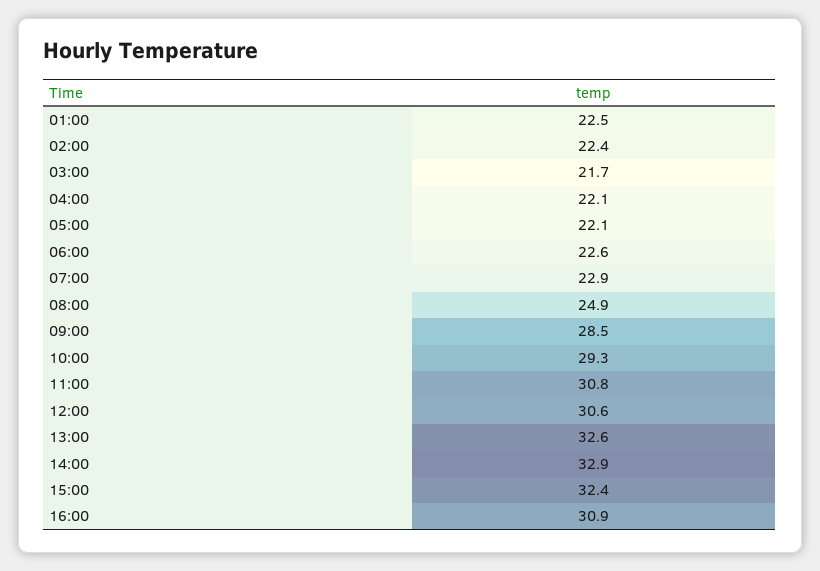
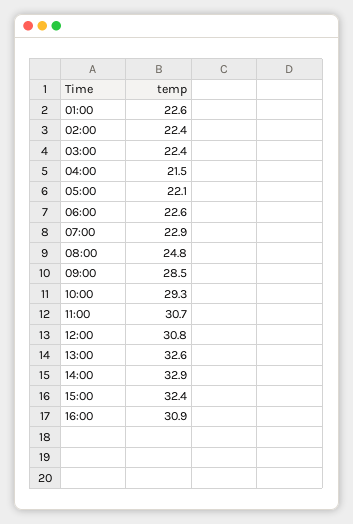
  {
-   "01:00": 22.5,
+   "01:00": 22.6,
    "02:00": 22.4,
-   "03:00": 21.7,
+   "03:00": 22.4,
-   "04:00": 22.1,
+   "04:00": 21.5,
    "05:00": 22.1,
    "06:00": 22.6,
    "07:00": 22.9,
-   "08:00": 24.9,
+   "08:00": 24.8,
    "09:00": 28.5,
    "10:00": 29.3,
-   "11:00": 30.8,
+   "11:00": 30.7,
-   "12:00": 30.6,
+   "12:00": 30.8,
    "13:00": 32.6,
    "14:00": 32.9,
    "15:00": 32.4,
    "16:00": 30.9
  }

